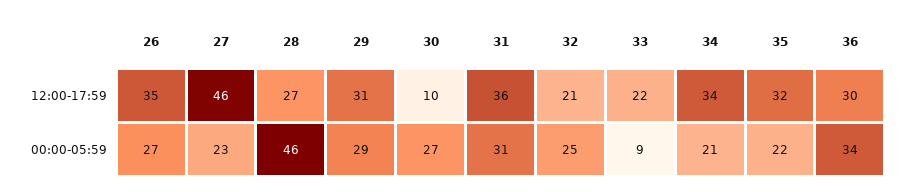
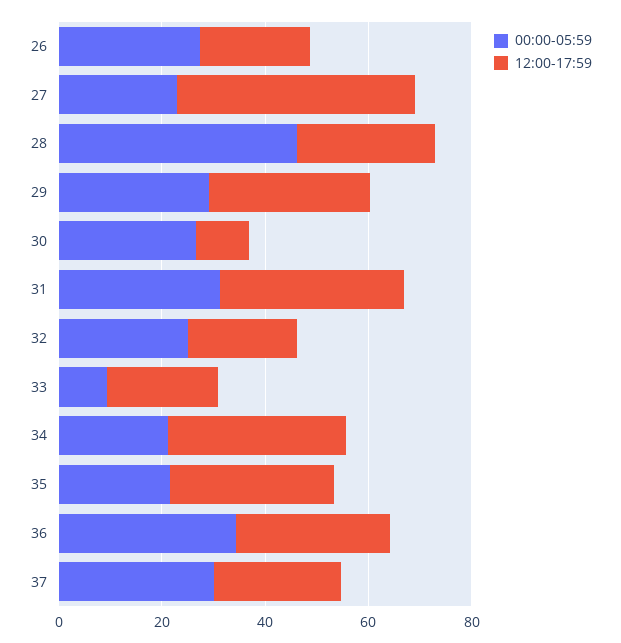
  {
    "12:00-17:59": {
-     "26": 35,
+     "26": 20,
      "27": 46,
      "28": 27,
      "29": 31,
      "30": 10,
      "31": 36,
      "32": 21,
      "33": 22,
      "34": 34,
      "35": 32,
-     "36": 30
+     "36": 30,
+     "37": 25
    },
    "00:00-05:59": {
      "26": 27,
      "27": 23,
      "28": 46,
      "29": 29,
      "30": 27,
      "31": 31,
      "32": 25,
      "33": 9,
      "34": 21,
      "35": 22,
-     "36": 34
+     "36": 34,
+     "37": 30
    }
  }

